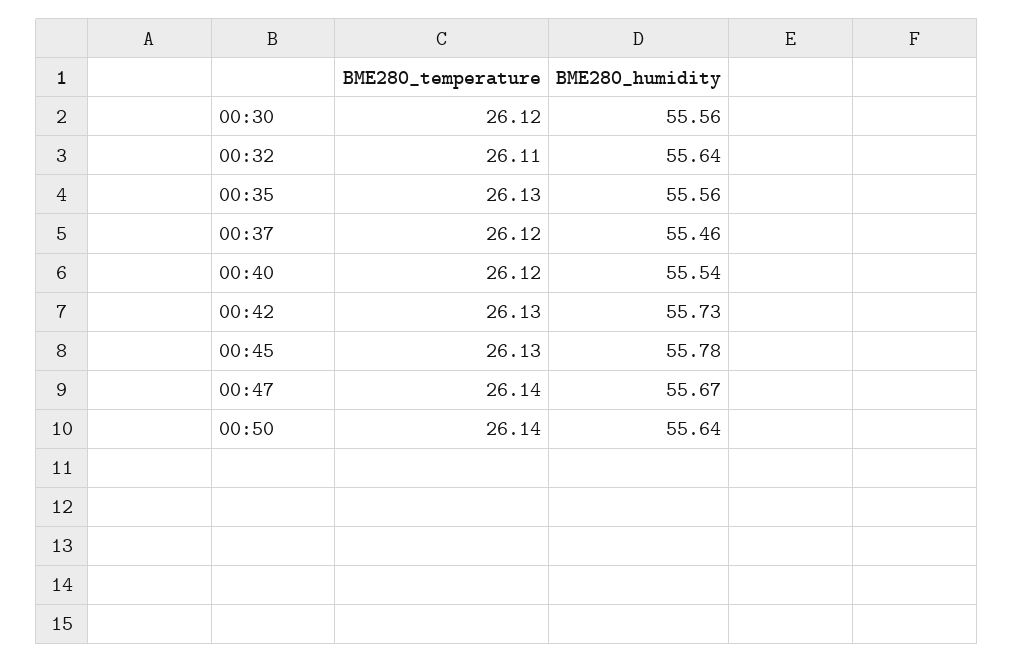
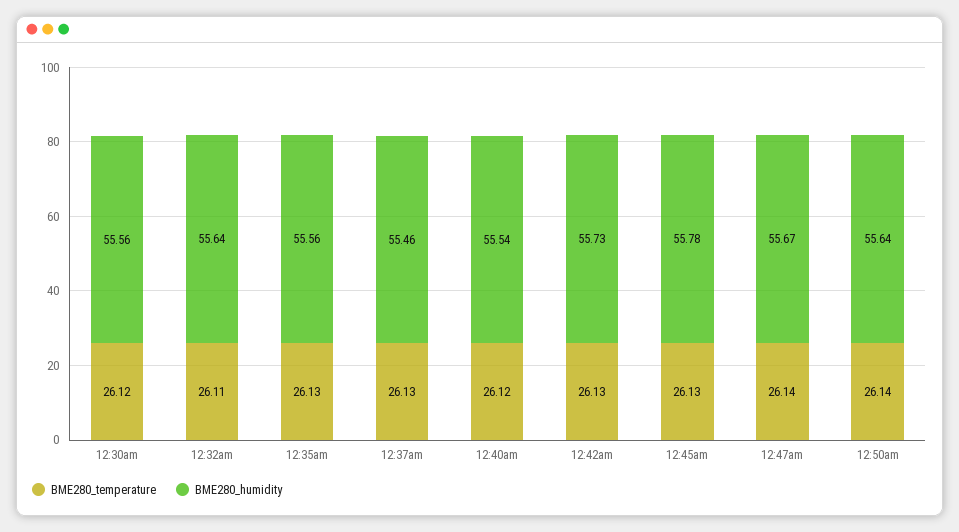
  {
    "BME280_temperature": {
      "00:30": 26.12,
      "00:32": 26.11,
      "00:35": 26.13,
-     "00:37": 26.12,
+     "00:37": 26.13,
      "00:40": 26.12,
      "00:42": 26.13,
      "00:45": 26.13,
      "00:47": 26.14,
      "00:50": 26.14
    },
    "BME280_humidity": {
      "00:30": 55.56,
      "00:32": 55.64,
      "00:35": 55.56,
      "00:37": 55.46,
      "00:40": 55.54,
      "00:42": 55.73,
      "00:45": 55.78,
      "00:47": 55.67,
      "00:50": 55.64
    }
  }

